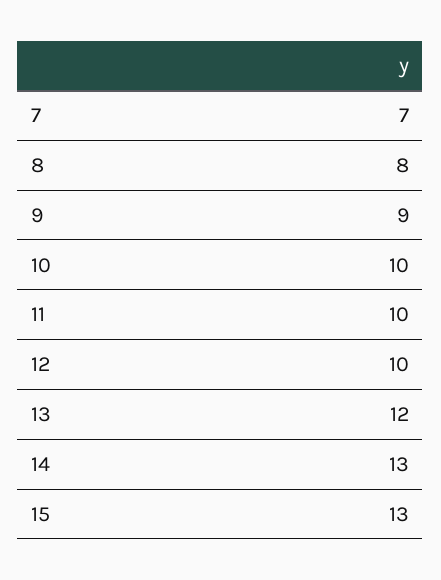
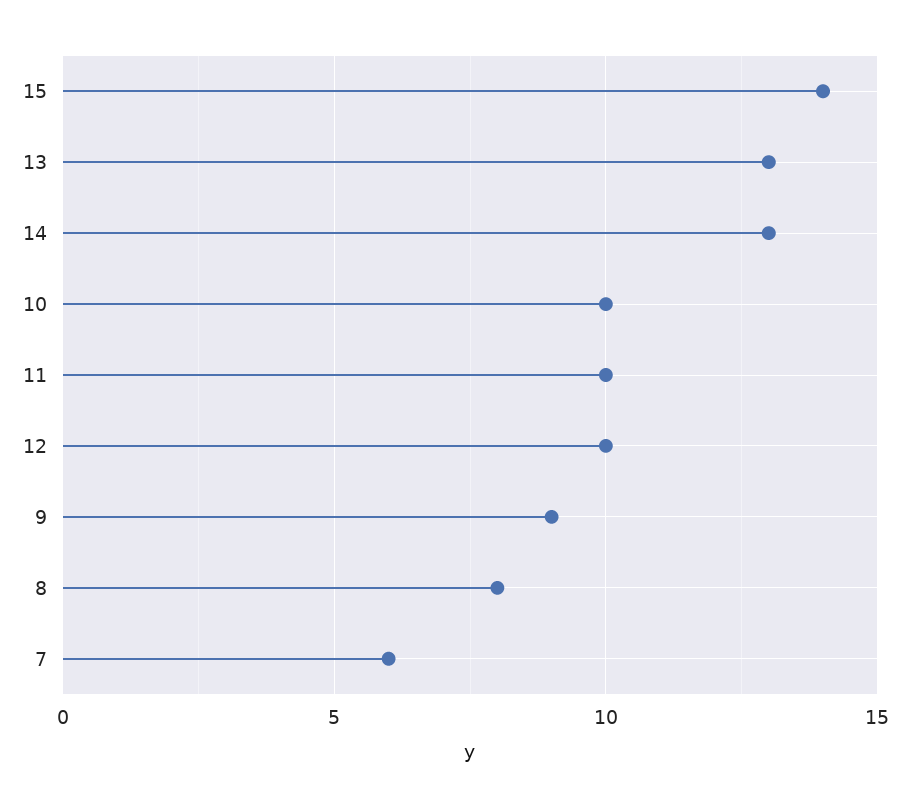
  {
-   "7": 7,
+   "7": 6,
    "8": 8,
    "9": 9,
    "10": 10,
    "11": 10,
    "12": 10,
-   "13": 12,
+   "13": 13,
    "14": 13,
-   "15": 13
+   "15": 14
  }

